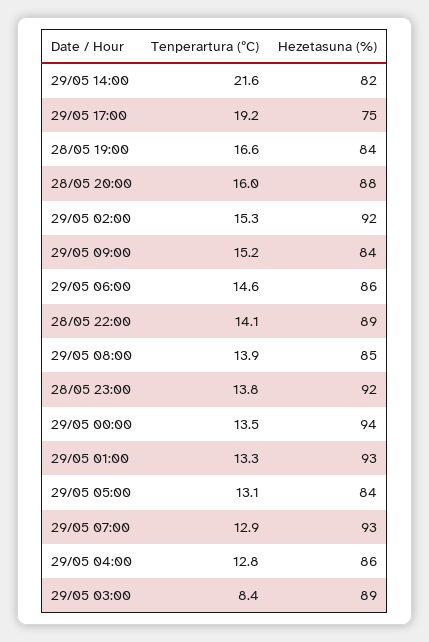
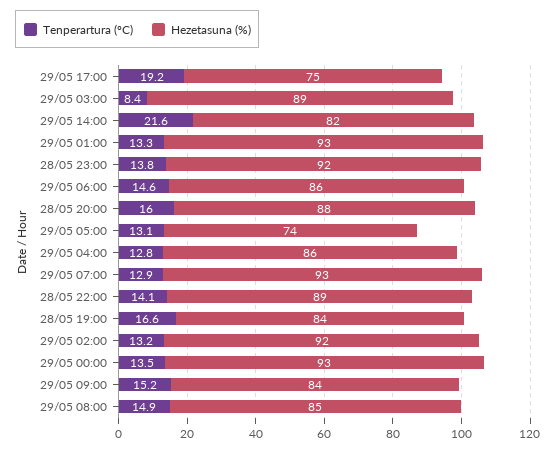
  {
    "Tenperartura (ºC)": {
      "29/05 14:00": 21.6,
      "29/05 17:00": 19.2,
      "28/05 19:00": 16.6,
      "28/05 20:00": 16,
-     "29/05 02:00": 15.3,
+     "29/05 02:00": 13.2,
      "29/05 09:00": 15.2,
      "29/05 06:00": 14.6,
      "28/05 22:00": 14.1,
-     "29/05 08:00": 13.9,
+     "29/05 08:00": 14.9,
      "28/05 23:00": 13.8,
      "29/05 00:00": 13.5,
      "29/05 01:00": 13.3,
      "29/05 05:00": 13.1,
      "29/05 07:00": 12.9,
      "29/05 04:00": 12.8,
      "29/05 03:00": 8.4
    },
    "Hezetasuna (%)": {
      "29/05 14:00": 82,
      "29/05 17:00": 75,
      "28/05 19:00": 84,
      "28/05 20:00": 88,
      "29/05 02:00": 92,
      "29/05 09:00": 84,
      "29/05 06:00": 86,
      "28/05 22:00": 89,
      "29/05 08:00": 85,
      "28/05 23:00": 92,
-     "29/05 00:00": 94,
+     "29/05 00:00": 93,
      "29/05 01:00": 93,
-     "29/05 05:00": 84,
+     "29/05 05:00": 74,
      "29/05 07:00": 93,
      "29/05 04:00": 86,
      "29/05 03:00": 89
    }
  }

